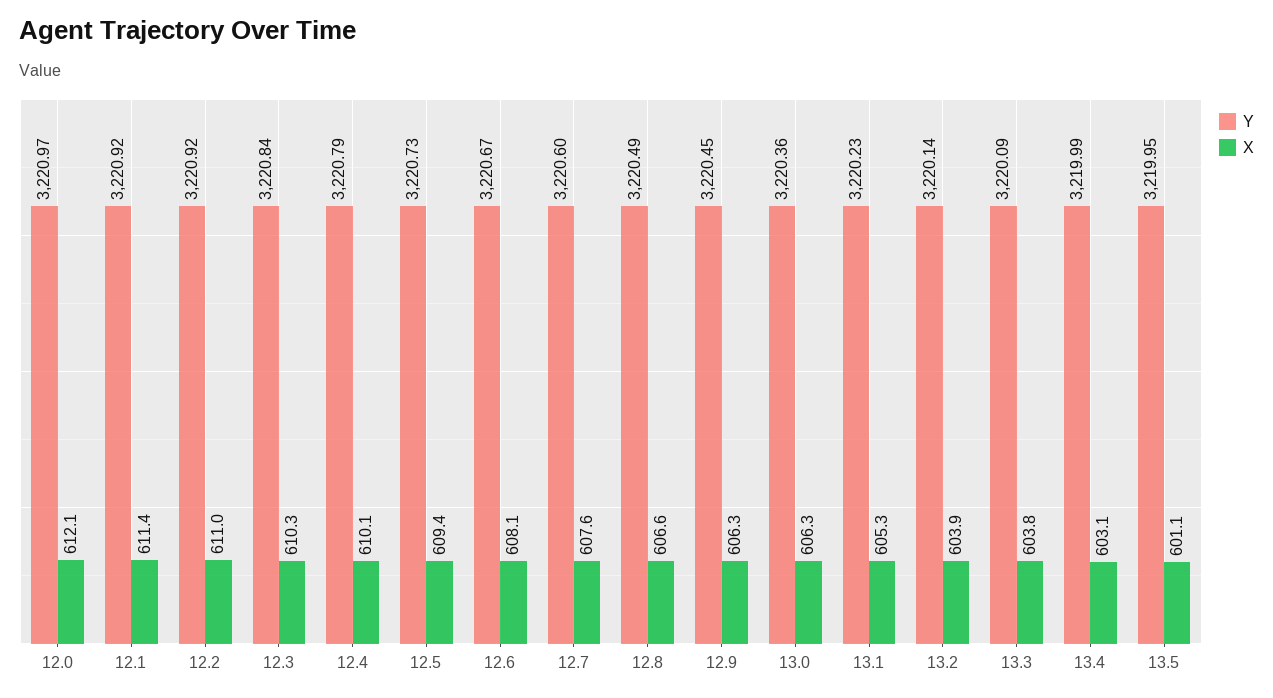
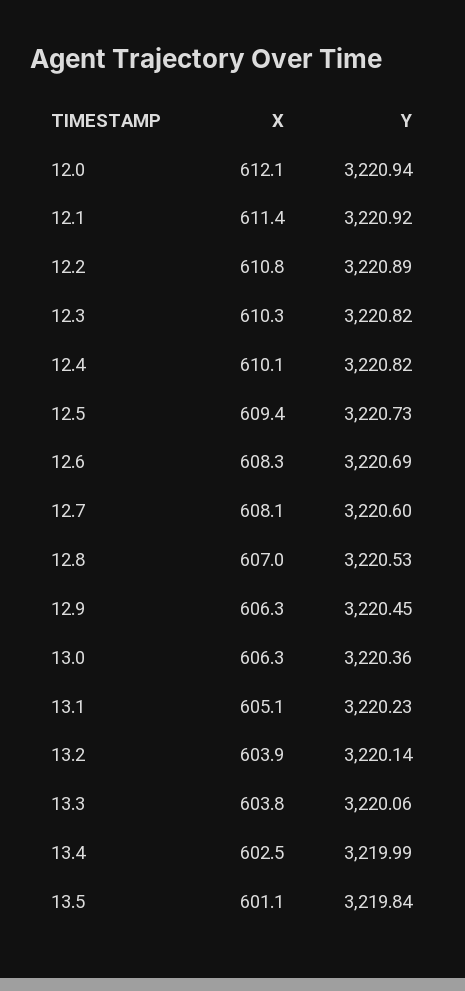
  {
    "Y": {
-     "12.0": 3220.97,
+     "12.0": 3220.94,
      "12.1": 3220.92,
-     "12.2": 3220.92,
+     "12.2": 3220.89,
-     "12.3": 3220.84,
+     "12.3": 3220.82,
-     "12.4": 3220.79,
+     "12.4": 3220.82,
      "12.5": 3220.73,
-     "12.6": 3220.67,
+     "12.6": 3220.69,
      "12.7": 3220.6,
-     "12.8": 3220.49,
+     "12.8": 3220.53,
      "12.9": 3220.45,
      "13.0": 3220.36,
      "13.1": 3220.23,
      "13.2": 3220.14,
-     "13.3": 3220.09,
+     "13.3": 3220.06,
      "13.4": 3219.99,
-     "13.5": 3219.95
+     "13.5": 3219.84
    },
    "X": {
      "12.0": 612.1,
      "12.1": 611.4,
-     "12.2": 611,
+     "12.2": 610.8,
      "12.3": 610.3,
      "12.4": 610.1,
      "12.5": 609.4,
-     "12.6": 608.1,
+     "12.6": 608.3,
-     "12.7": 607.6,
+     "12.7": 608.1,
-     "12.8": 606.6,
+     "12.8": 607,
      "12.9": 606.3,
      "13.0": 606.3,
-     "13.1": 605.3,
+     "13.1": 605.1,
      "13.2": 603.9,
      "13.3": 603.8,
-     "13.4": 603.1,
+     "13.4": 602.5,
      "13.5": 601.1
    }
  }

